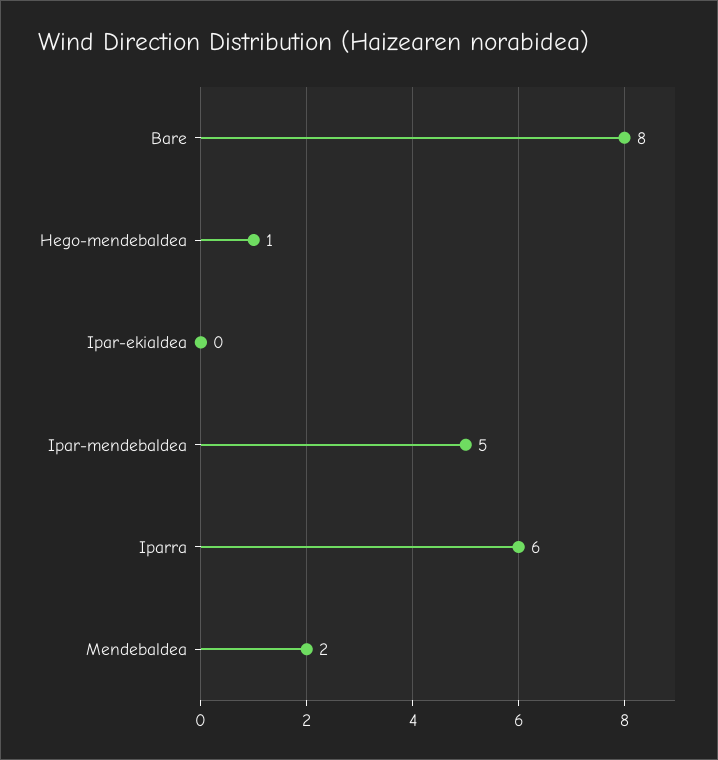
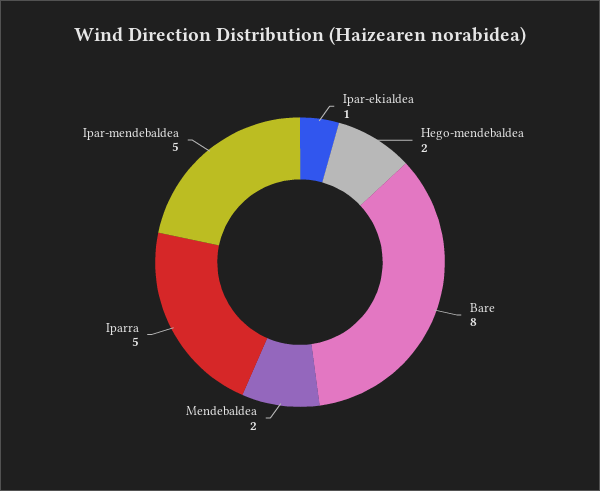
  {
    "Bare": 8,
-   "Hego-mendebaldea": 1,
+   "Hego-mendebaldea": 2,
-   "Ipar-ekialdea": 0,
+   "Ipar-ekialdea": 1,
    "Ipar-mendebaldea": 5,
-   "Iparra": 6,
+   "Iparra": 5,
    "Mendebaldea": 2
  }

